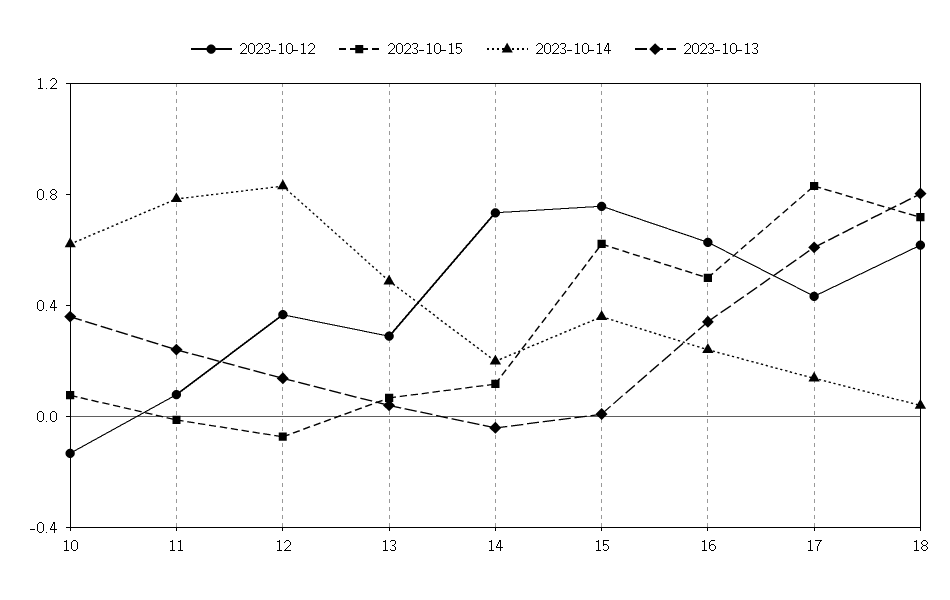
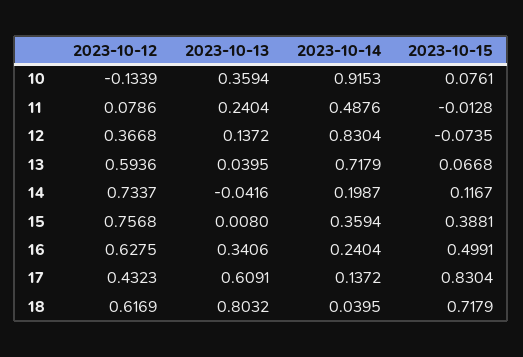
  {
    "2023-10-12": {
      "10": -0.1339,
      "11": 0.0786,
      "12": 0.3668,
-     "13": 0.3,
+     "13": 0.5936,
      "14": 0.7337,
      "15": 0.7568,
      "16": 0.6275,
      "17": 0.4323,
      "18": 0.6169
    },
    "2023-10-15": {
      "10": 0.0761,
      "11": -0.0128,
      "12": -0.0735,
      "13": 0.0668,
      "14": 0.1167,
-     "15": 0.6,
+     "15": 0.3881,
      "16": 0.4991,
      "17": 0.8304,
      "18": 0.7179
    },
    "2023-10-14": {
-     "10": 0.6,
+     "10": 0.9153,
-     "11": 0.8,
+     "11": 0.4876,
      "12": 0.8304,
-     "13": 0.5,
+     "13": 0.7179,
      "14": 0.1987,
      "15": 0.3594,
      "16": 0.2404,
      "17": 0.1372,
      "18": 0.0395
    },
    "2023-10-13": {
      "10": 0.3594,
      "11": 0.2404,
      "12": 0.1372,
      "13": 0.0395,
      "14": -0.0416,
      "15": 0.008,
      "16": 0.3406,
      "17": 0.6091,
      "18": 0.8032
    }
  }

